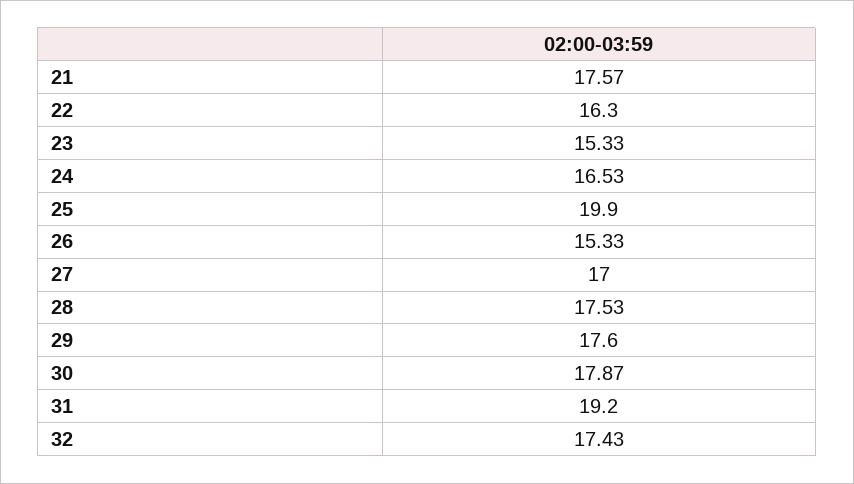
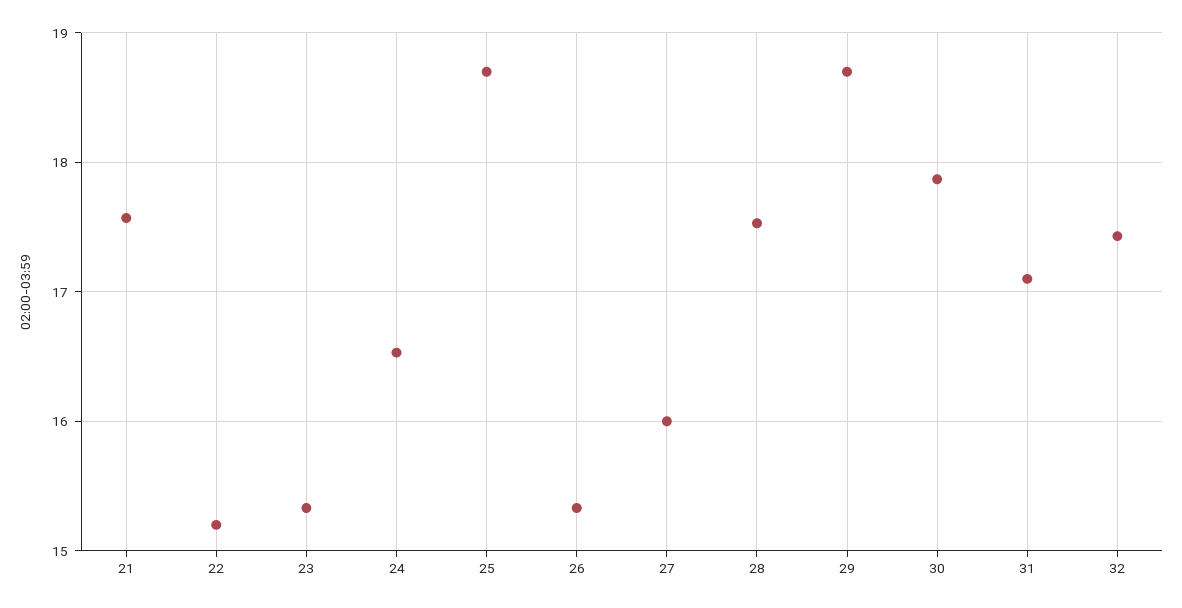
  {
    "21": 17.57,
-   "22": 16.3,
+   "22": 15.2,
    "23": 15.33,
    "24": 16.53,
-   "25": 19.9,
+   "25": 18.7,
    "26": 15.33,
-   "27": 17,
+   "27": 16,
    "28": 17.53,
-   "29": 17.6,
+   "29": 18.7,
    "30": 17.87,
-   "31": 19.2,
+   "31": 17.1,
    "32": 17.43
  }

